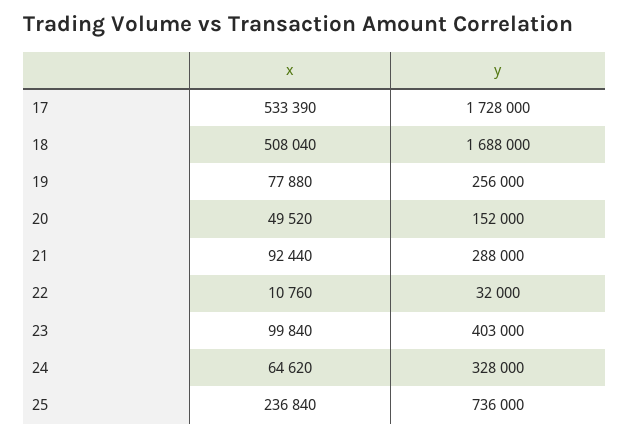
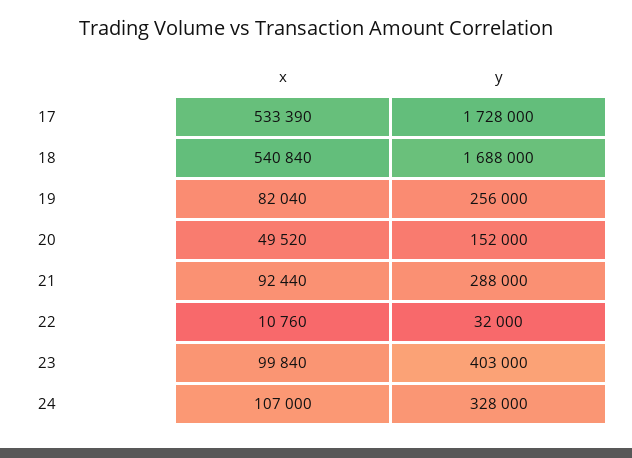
  {
    "x": {
      "17": 533390,
-     "18": 508040,
+     "18": 540840,
-     "19": 77880,
+     "19": 82040,
      "20": 49520,
      "21": 92440,
      "22": 10760,
      "23": 99840,
-     "24": 64620,
+     "24": 107000
-     "25": 236840
    },
    "y": {
      "17": 1728000,
      "18": 1688000,
      "19": 256000,
      "20": 152000,
      "21": 288000,
      "22": 32000,
      "23": 403000,
-     "24": 328000,
+     "24": 328000
-     "25": 736000
    }
  }

